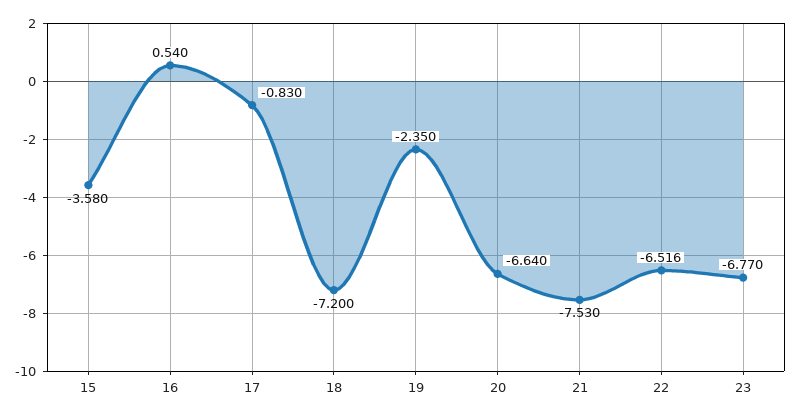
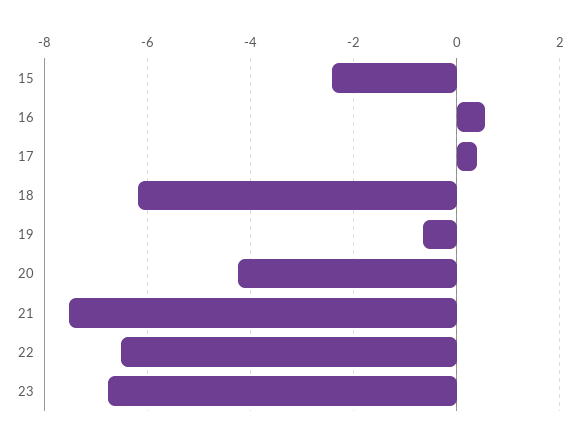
  {
-   "15": -3.58,
+   "15": -2.4,
    "16": 0.54,
-   "17": -0.83,
+   "17": 0.4,
-   "18": -7.2,
+   "18": -6.2,
-   "19": -2.35,
+   "19": -0.6,
-   "20": -6.64,
+   "20": -4.2,
    "21": -7.53,
    "22": -6.516,
    "23": -6.77
  }

